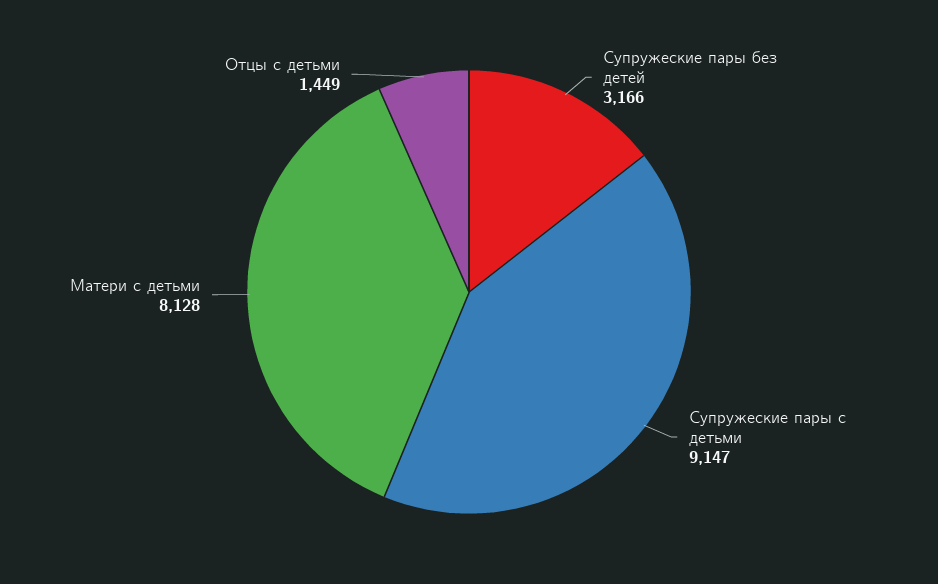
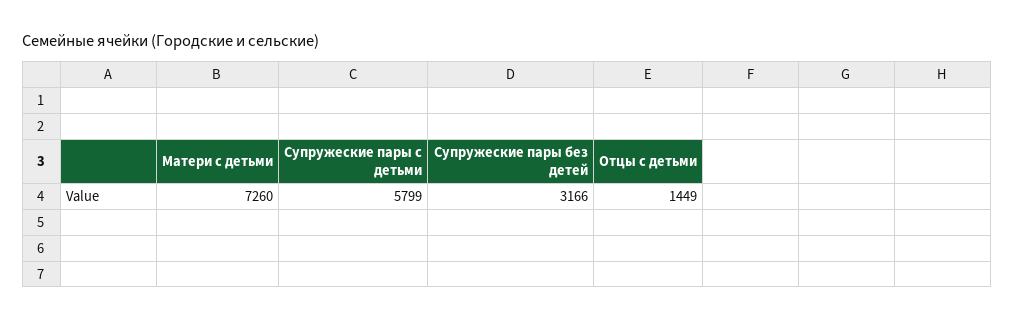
  {
    "Супружеские пары без детей": 3166,
-   "Супружеские пары с детьми": 9147,
+   "Супружеские пары с детьми": 5799,
-   "Матери с детьми": 8128,
+   "Матери с детьми": 7260,
    "Отцы с детьми": 1449
  }

